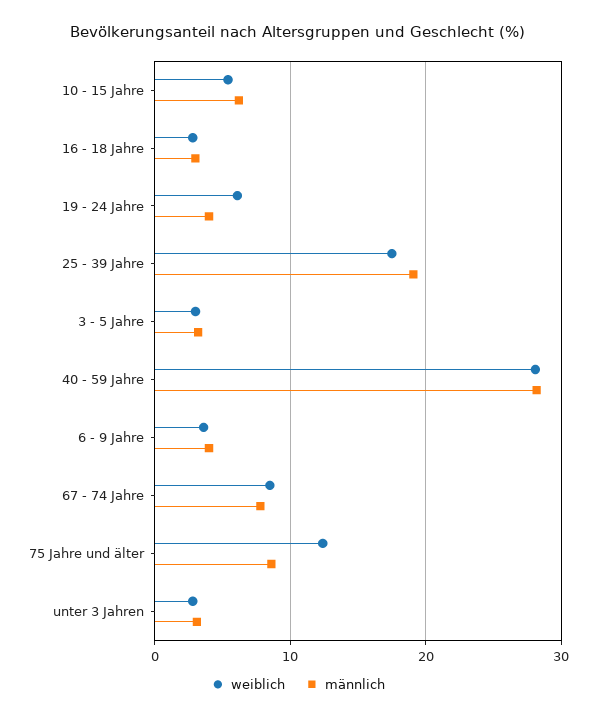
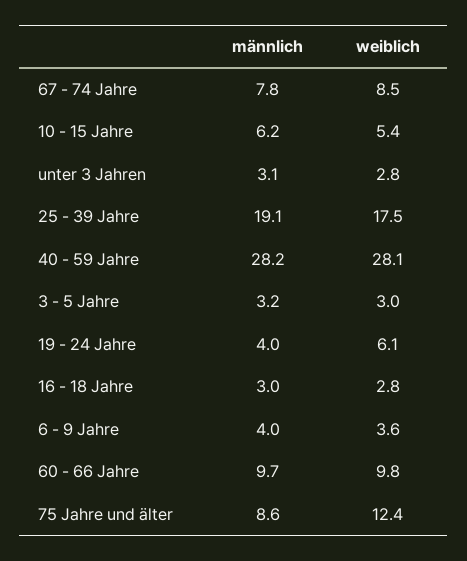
  {
    "weiblich": {
      "10 - 15 Jahre": 5.4,
      "16 - 18 Jahre": 2.8,
      "19 - 24 Jahre": 6.1,
      "25 - 39 Jahre": 17.5,
      "3 - 5 Jahre": 3,
      "40 - 59 Jahre": 28.1,
      "6 - 9 Jahre": 3.6,
      "67 - 74 Jahre": 8.5,
      "75 Jahre und älter": 12.4,
-     "unter 3 Jahren": 2.8
+     "unter 3 Jahren": 2.8,
+     "60 - 66 Jahre": 9.8
    },
    "männlich": {
      "10 - 15 Jahre": 6.2,
      "16 - 18 Jahre": 3,
      "19 - 24 Jahre": 4,
      "25 - 39 Jahre": 19.1,
      "3 - 5 Jahre": 3.2,
      "40 - 59 Jahre": 28.2,
      "6 - 9 Jahre": 4,
      "67 - 74 Jahre": 7.8,
      "75 Jahre und älter": 8.6,
-     "unter 3 Jahren": 3.1
+     "unter 3 Jahren": 3.1,
+     "60 - 66 Jahre": 9.7
    }
  }

